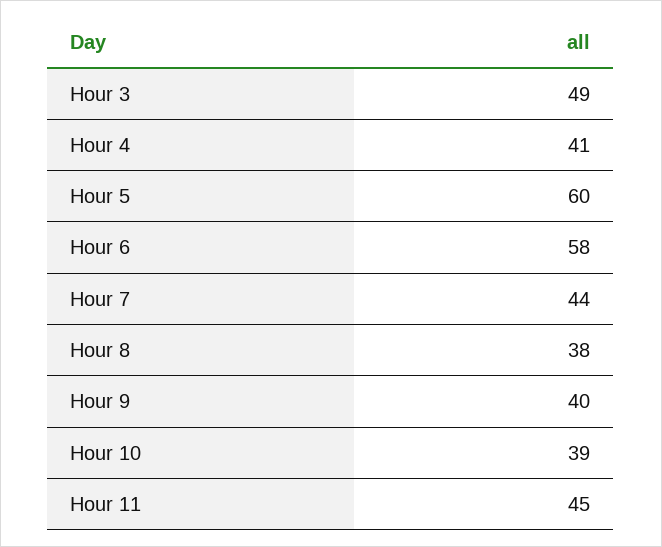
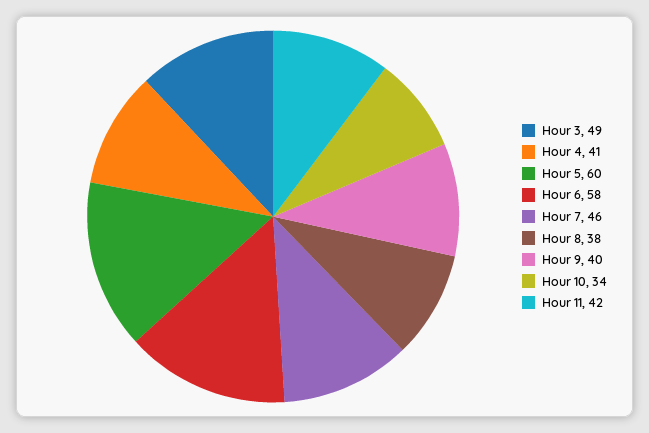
  {
    "Hour 3": 49,
    "Hour 4": 41,
    "Hour 5": 60,
    "Hour 6": 58,
-   "Hour 7": 44,
+   "Hour 7": 46,
    "Hour 8": 38,
    "Hour 9": 40,
-   "Hour 10": 39,
+   "Hour 10": 34,
-   "Hour 11": 45
+   "Hour 11": 42
  }

